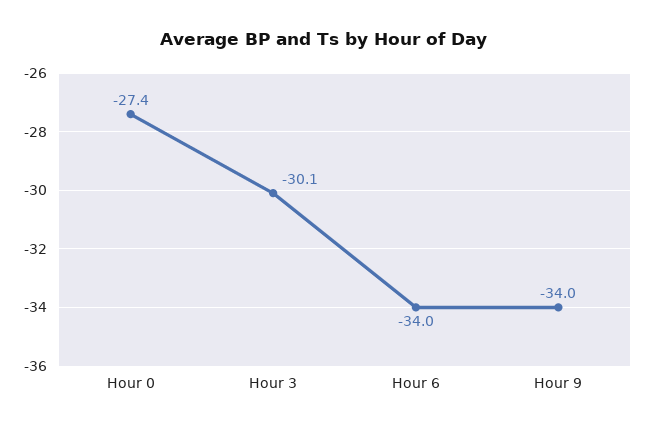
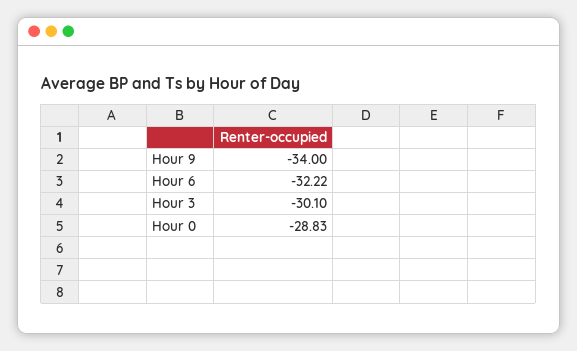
  {
-   "Hour 0": -27.4,
+   "Hour 0": -28.83,
    "Hour 3": -30.1,
-   "Hour 6": -34,
+   "Hour 6": -32.22,
    "Hour 9": -34
  }

